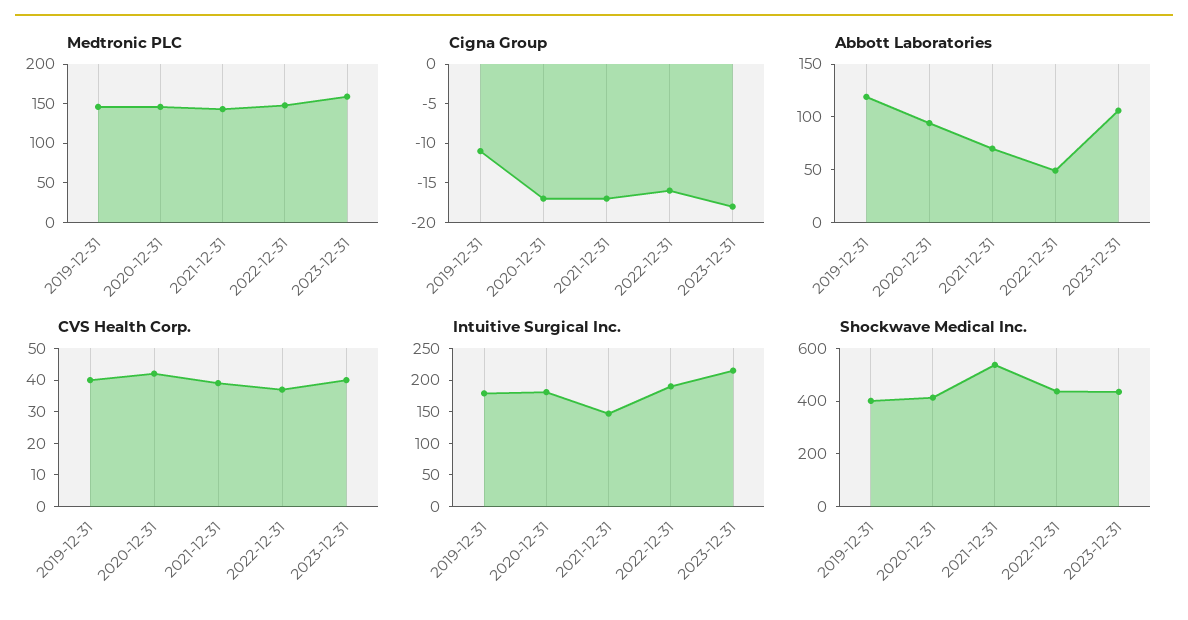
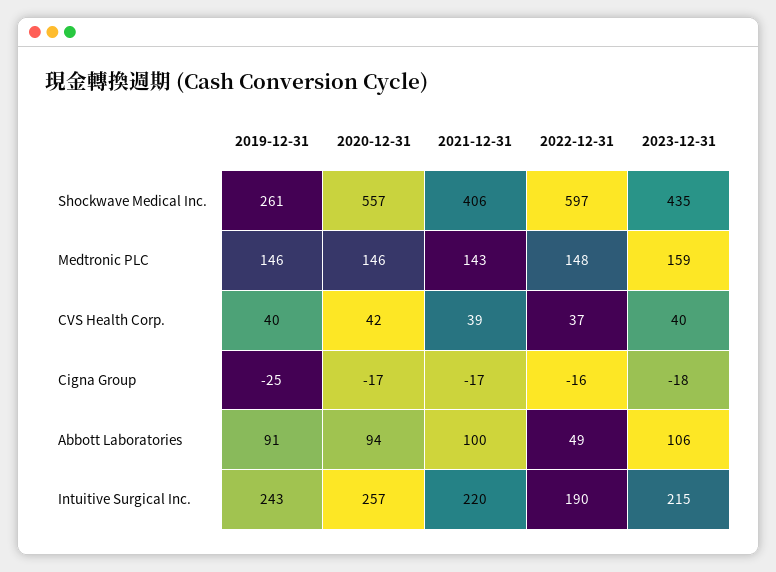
  {
    "Medtronic PLC": {
      "2019-12-31": 146,
      "2020-12-31": 146,
      "2021-12-31": 143,
      "2022-12-31": 148,
      "2023-12-31": 159
    },
    "Cigna Group": {
-     "2019-12-31": -10,
+     "2019-12-31": -25,
      "2020-12-31": -17,
      "2021-12-31": -17,
      "2022-12-31": -16,
      "2023-12-31": -18
    },
    "Abbott Laboratories": {
-     "2019-12-31": 120,
+     "2019-12-31": 91,
      "2020-12-31": 94,
-     "2021-12-31": 70,
+     "2021-12-31": 100,
      "2022-12-31": 49,
      "2023-12-31": 106
    },
    "CVS Health Corp.": {
      "2019-12-31": 40,
      "2020-12-31": 42,
      "2021-12-31": 39,
      "2022-12-31": 37,
      "2023-12-31": 40
    },
    "Intuitive Surgical Inc.": {
-     "2019-12-31": 175,
+     "2019-12-31": 243,
-     "2020-12-31": 175,
+     "2020-12-31": 257,
-     "2021-12-31": 150,
+     "2021-12-31": 220,
      "2022-12-31": 190,
      "2023-12-31": 215
    },
    "Shockwave Medical Inc.": {
-     "2019-12-31": 400,
+     "2019-12-31": 261,
-     "2020-12-31": 400,
+     "2020-12-31": 557,
-     "2021-12-31": 550,
+     "2021-12-31": 406,
-     "2022-12-31": 450,
+     "2022-12-31": 597,
      "2023-12-31": 435
    }
  }

